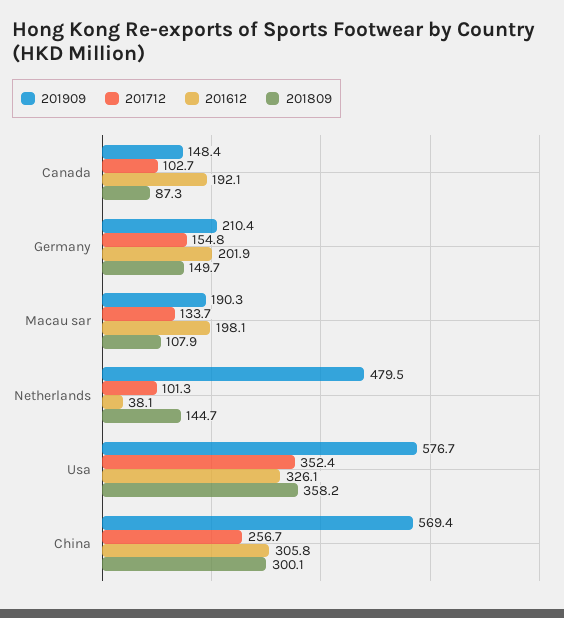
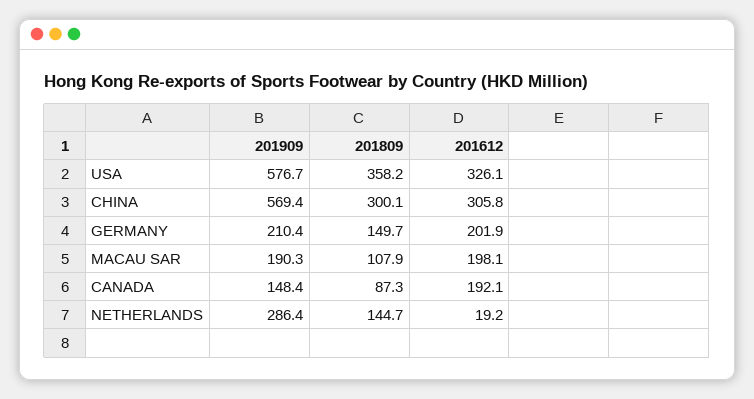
  {
    "201909": {
      "Canada": 148.4,
      "Germany": 210.4,
      "Macau sar": 190.3,
-     "Netherlands": 479.5,
+     "Netherlands": 286.4,
      "Usa": 576.7,
      "China": 569.4
    },
-   "201712": {
-     "Canada": 102.7,
-     "Germany": 154.8,
-     "Macau sar": 133.7,
-     "Netherlands": 101.3,
-     "Usa": 352.4,
-     "China": 256.7
-   },
    "201612": {
      "Canada": 192.1,
      "Germany": 201.9,
      "Macau sar": 198.1,
-     "Netherlands": 38.1,
+     "Netherlands": 19.2,
      "Usa": 326.1,
      "China": 305.8
    },
    "201809": {
      "Canada": 87.3,
      "Germany": 149.7,
      "Macau sar": 107.9,
      "Netherlands": 144.7,
      "Usa": 358.2,
      "China": 300.1
    }
  }

